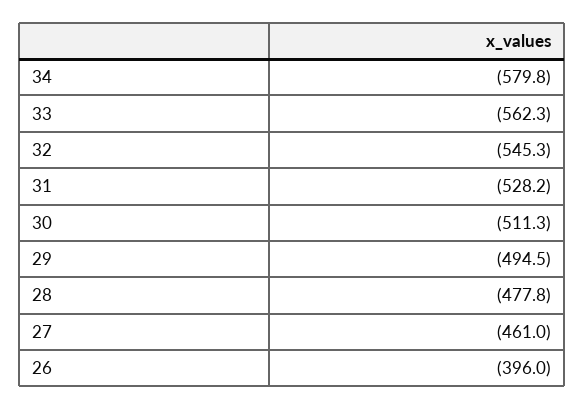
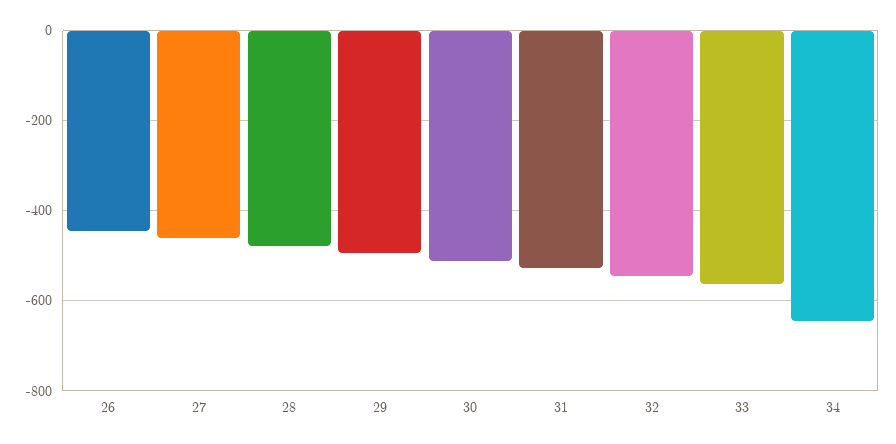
  {
-   "34": -579.8,
+   "34": -640,
    "33": -562.3,
    "32": -545.3,
    "31": -528.2,
    "30": -511.3,
    "29": -494.5,
    "28": -477.8,
    "27": -461,
-   "26": -396
+   "26": -440
  }

